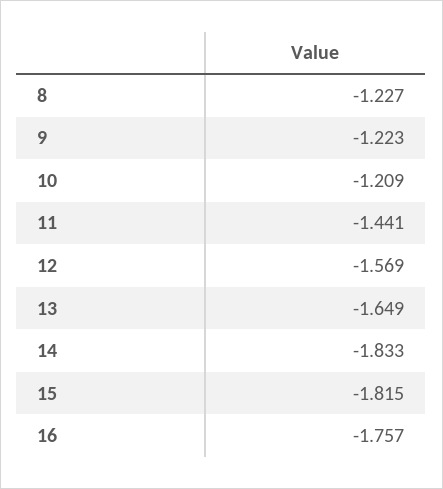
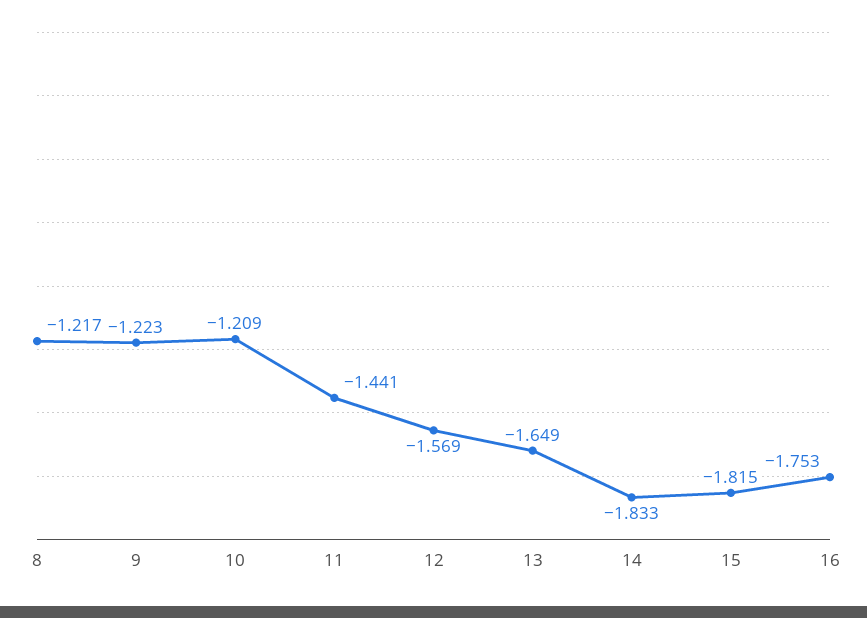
  {
-   "8": -1.227,
+   "8": -1.217,
    "9": -1.223,
    "10": -1.209,
    "11": -1.441,
    "12": -1.569,
    "13": -1.649,
    "14": -1.833,
    "15": -1.815,
-   "16": -1.757
+   "16": -1.753
  }

